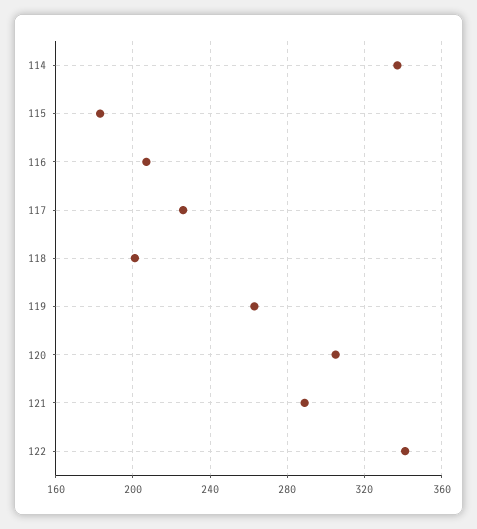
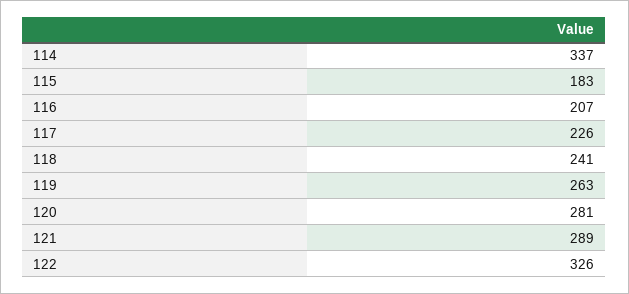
  {
    "114": 337,
    "115": 183,
    "116": 207,
    "117": 226,
-   "118": 200,
+   "118": 241,
    "119": 263,
-   "120": 305,
+   "120": 281,
    "121": 289,
-   "122": 340
+   "122": 326
  }

